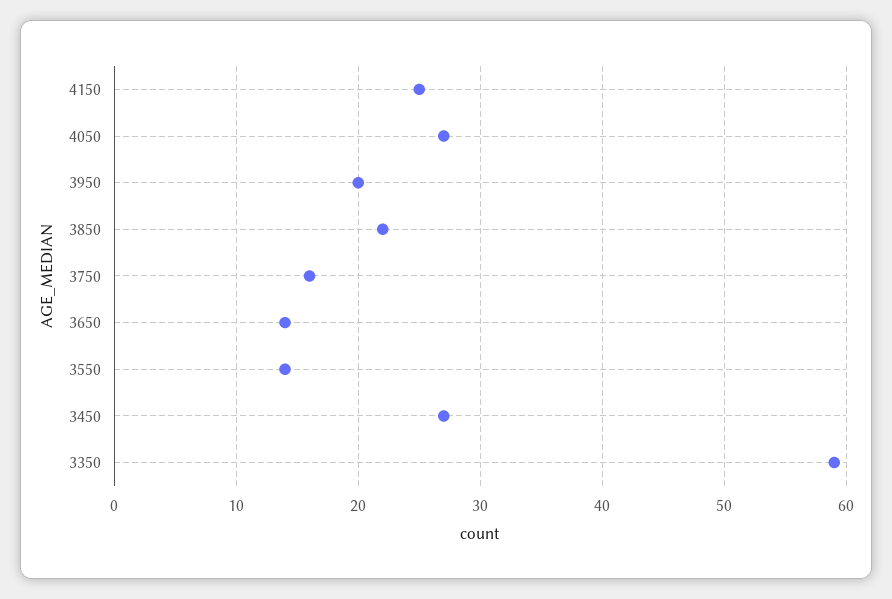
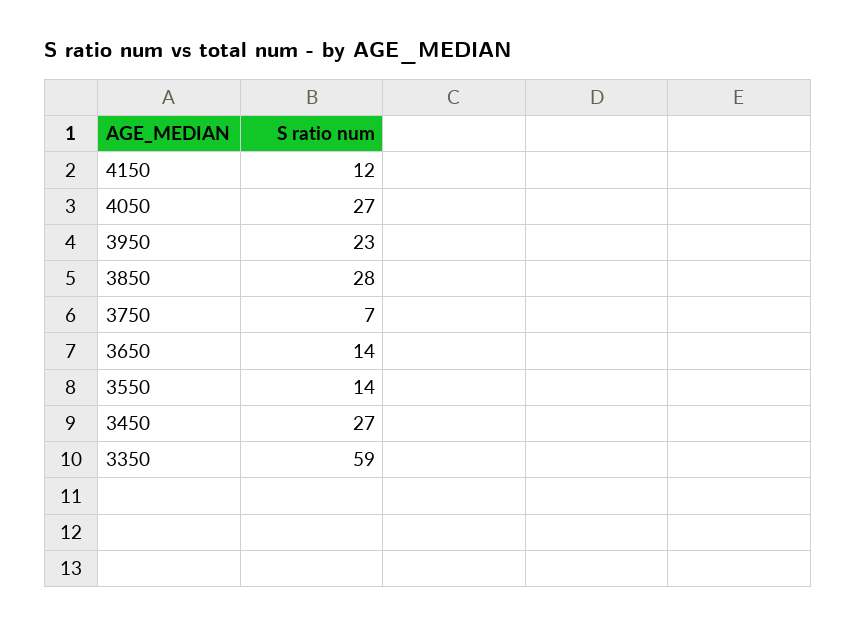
  {
-   "4150": 25,
+   "4150": 12,
    "4050": 27,
-   "3950": 20,
+   "3950": 23,
-   "3850": 22,
+   "3850": 28,
-   "3750": 16,
+   "3750": 7,
    "3650": 14,
    "3550": 14,
    "3450": 27,
    "3350": 59
  }

